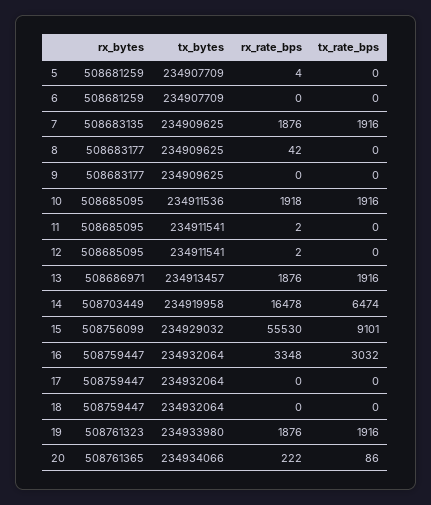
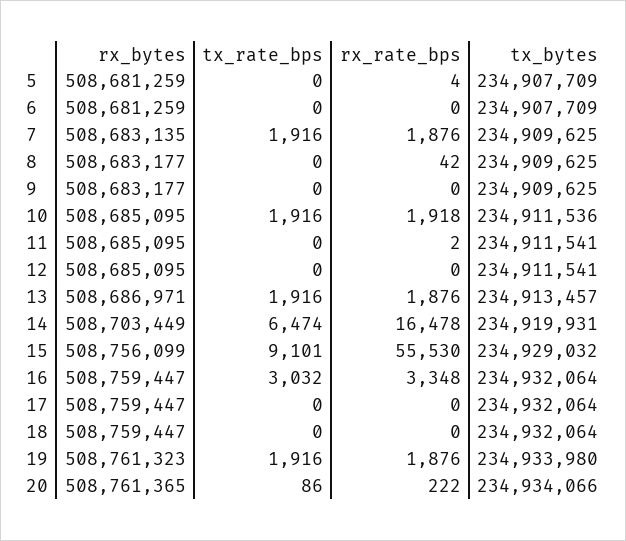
  {
    "rx_bytes": {
      "5": 508681259,
      "6": 508681259,
      "7": 508683135,
      "8": 508683177,
      "9": 508683177,
      "10": 508685095,
      "11": 508685095,
      "12": 508685095,
      "13": 508686971,
      "14": 508703449,
      "15": 508756099,
      "16": 508759447,
      "17": 508759447,
      "18": 508759447,
      "19": 508761323,
      "20": 508761365
    },
    "tx_bytes": {
      "5": 234907709,
      "6": 234907709,
      "7": 234909625,
      "8": 234909625,
      "9": 234909625,
      "10": 234911536,
      "11": 234911541,
      "12": 234911541,
      "13": 234913457,
-     "14": 234919958,
+     "14": 234919931,
      "15": 234929032,
      "16": 234932064,
      "17": 234932064,
      "18": 234932064,
      "19": 234933980,
      "20": 234934066
    },
    "rx_rate_bps": {
      "5": 4,
      "6": 0,
      "7": 1876,
      "8": 42,
      "9": 0,
      "10": 1918,
      "11": 2,
-     "12": 2,
+     "12": 0,
      "13": 1876,
      "14": 16478,
      "15": 55530,
      "16": 3348,
      "17": 0,
      "18": 0,
      "19": 1876,
      "20": 222
    },
    "tx_rate_bps": {
      "5": 0,
      "6": 0,
      "7": 1916,
      "8": 0,
      "9": 0,
      "10": 1916,
      "11": 0,
      "12": 0,
      "13": 1916,
      "14": 6474,
      "15": 9101,
      "16": 3032,
      "17": 0,
      "18": 0,
      "19": 1916,
      "20": 86
    }
  }

